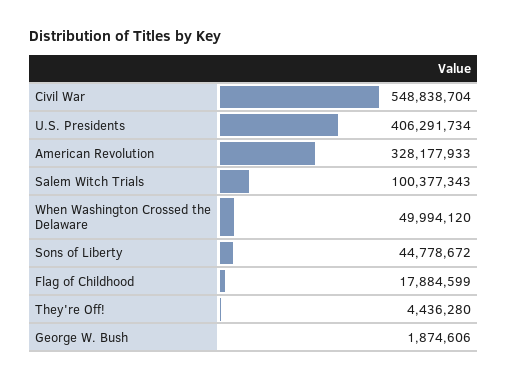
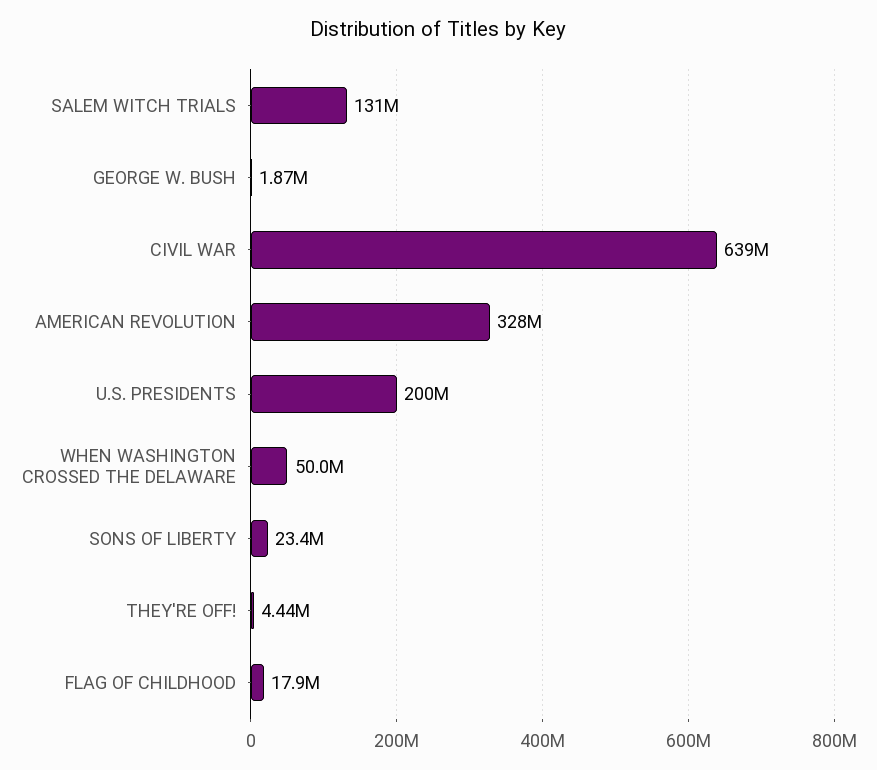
  {
-   "Civil War": 548838704,
+   "Civil War": 639000000,
-   "U.S. Presidents": 406291734,
+   "U.S. Presidents": 200000000,
    "American Revolution": 328177933,
-   "Salem Witch Trials": 100377343,
+   "Salem Witch Trials": 131000000,
    "When Washington Crossed the Delaware": 49994120,
-   "Sons of Liberty": 44778672,
+   "Sons of Liberty": 23400000,
    "Flag of Childhood": 17884599,
    "They're Off!": 4436280,
    "George W. Bush": 1874606
  }

